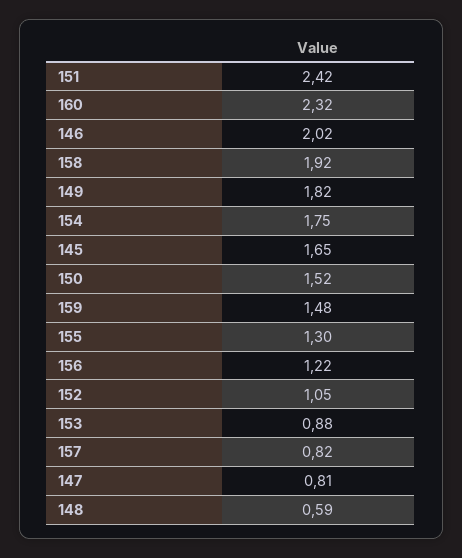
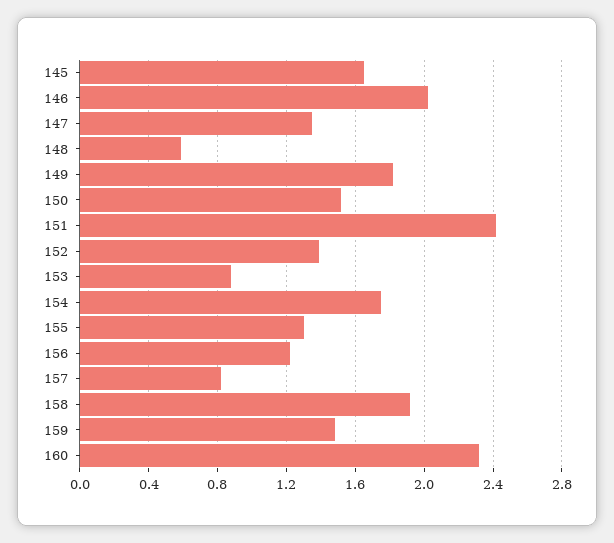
  {
    "151": 2.42,
    "160": 2.32,
    "146": 2.02,
    "158": 1.92,
    "149": 1.82,
    "154": 1.75,
    "145": 1.65,
    "150": 1.52,
    "159": 1.48,
    "155": 1.3,
    "156": 1.22,
-   "152": 1.05,
+   "152": 1.4,
    "153": 0.88,
    "157": 0.82,
-   "147": 0.81,
+   "147": 1.35,
    "148": 0.59
  }

